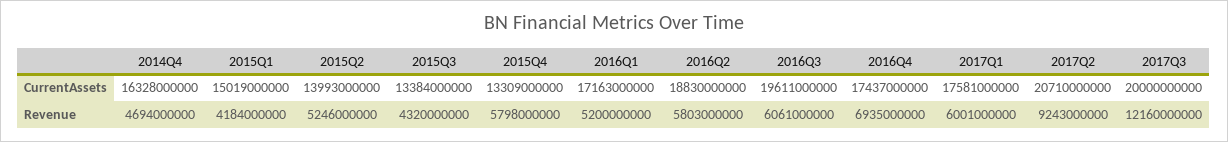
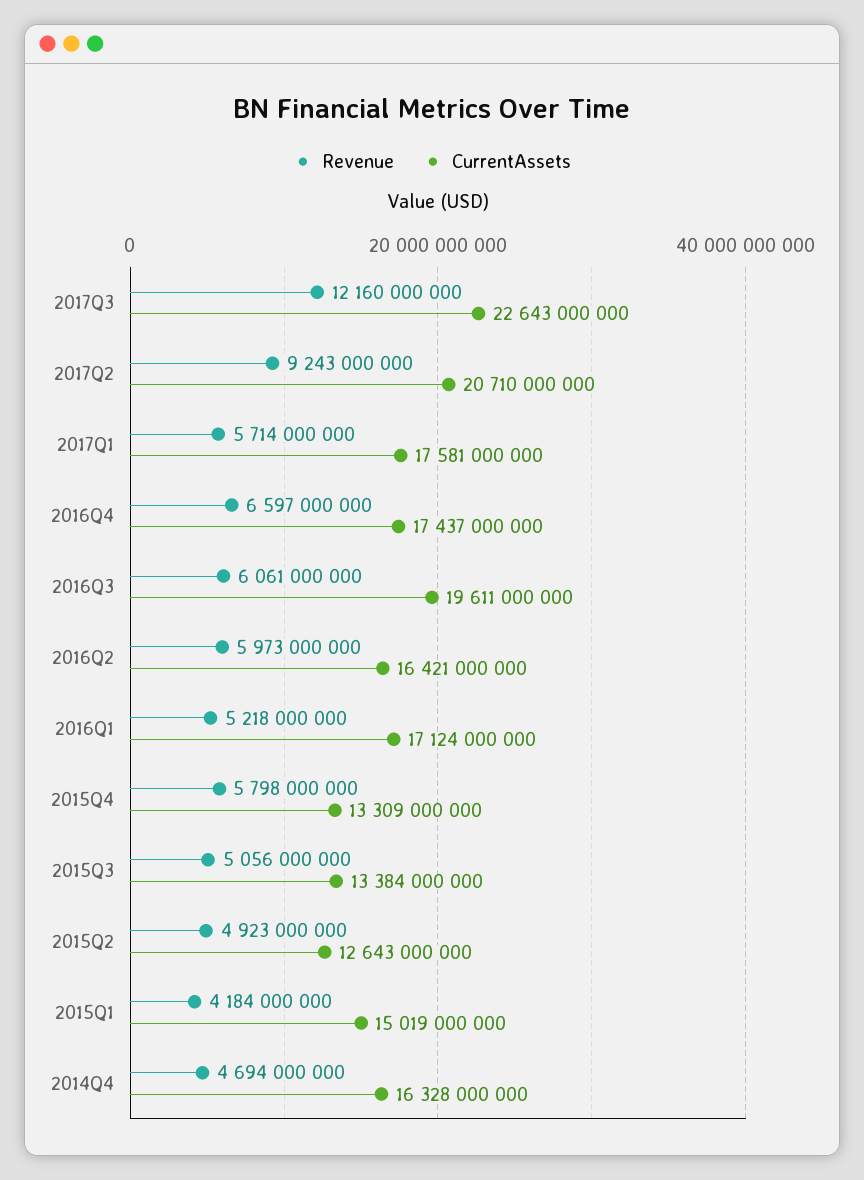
  {
    "CurrentAssets": {
      "2014Q4": 16328000000,
      "2015Q1": 15019000000,
-     "2015Q2": 13993000000,
+     "2015Q2": 12643000000,
      "2015Q3": 13384000000,
      "2015Q4": 13309000000,
-     "2016Q1": 17163000000,
+     "2016Q1": 17124000000,
-     "2016Q2": 18830000000,
+     "2016Q2": 16421000000,
      "2016Q3": 19611000000,
      "2016Q4": 17437000000,
      "2017Q1": 17581000000,
      "2017Q2": 20710000000,
-     "2017Q3": 20000000000
+     "2017Q3": 22643000000
    },
    "Revenue": {
      "2014Q4": 4694000000,
      "2015Q1": 4184000000,
-     "2015Q2": 5246000000,
+     "2015Q2": 4923000000,
-     "2015Q3": 4320000000,
+     "2015Q3": 5056000000,
      "2015Q4": 5798000000,
-     "2016Q1": 5200000000,
+     "2016Q1": 5218000000,
-     "2016Q2": 5803000000,
+     "2016Q2": 5973000000,
      "2016Q3": 6061000000,
-     "2016Q4": 6935000000,
+     "2016Q4": 6597000000,
-     "2017Q1": 6001000000,
+     "2017Q1": 5714000000,
      "2017Q2": 9243000000,
      "2017Q3": 12160000000
    }
  }

